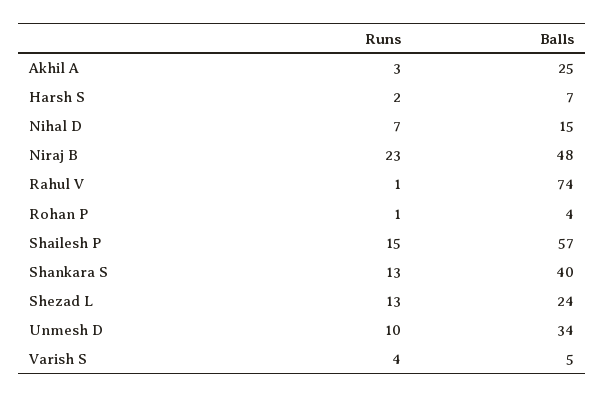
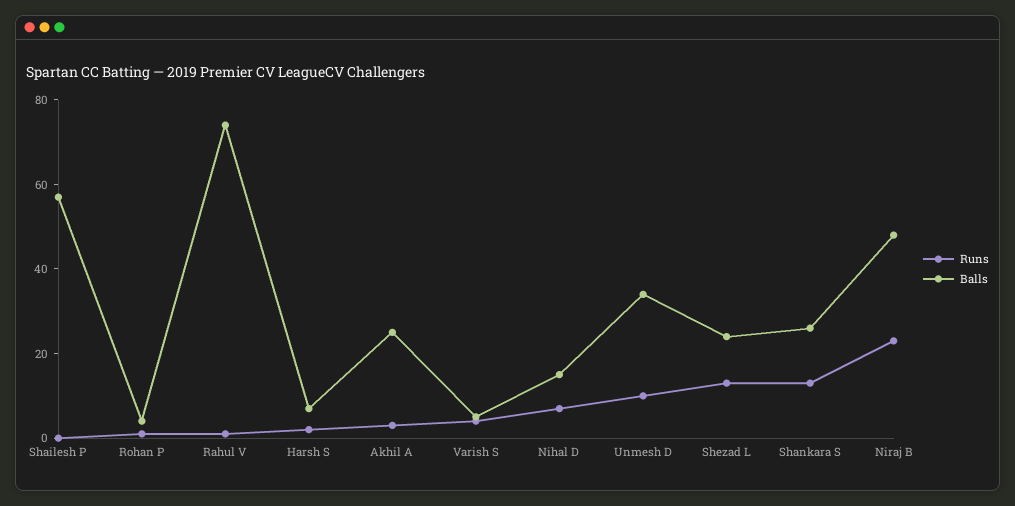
  {
    "Runs": {
      "Akhil A": 3,
      "Harsh S": 2,
      "Nihal D": 7,
      "Niraj B": 23,
      "Rahul V": 1,
      "Rohan P": 1,
-     "Shailesh P": 15,
+     "Shailesh P": 0,
      "Shankara S": 13,
      "Shezad L": 13,
      "Unmesh D": 10,
      "Varish S": 4
    },
    "Balls": {
      "Akhil A": 25,
      "Harsh S": 7,
      "Nihal D": 15,
      "Niraj B": 48,
      "Rahul V": 74,
      "Rohan P": 4,
      "Shailesh P": 57,
-     "Shankara S": 40,
+     "Shankara S": 25,
      "Shezad L": 24,
      "Unmesh D": 34,
      "Varish S": 5
    }
  }

